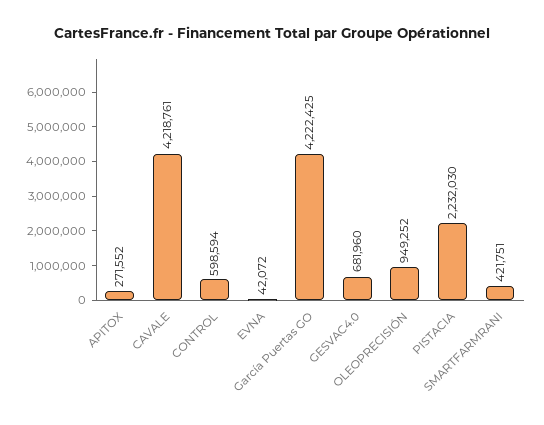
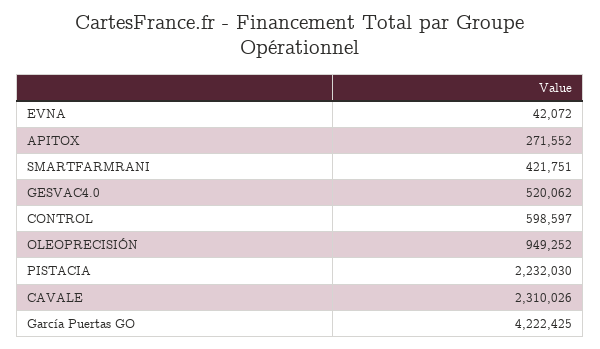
  {
    "APITOX": 271552,
-   "CAVALE": 4218761,
+   "CAVALE": 2310026,
-   "CONTROL": 598594,
+   "CONTROL": 598597,
    "EVNA": 42072,
    "García Puertas GO": 4222425,
-   "GESVAC4.0": 681960,
+   "GESVAC4.0": 520062,
    "OLEOPRECISIÓN": 949252,
    "PISTACIA": 2232030,
    "SMARTFARMRANI": 421751
  }

